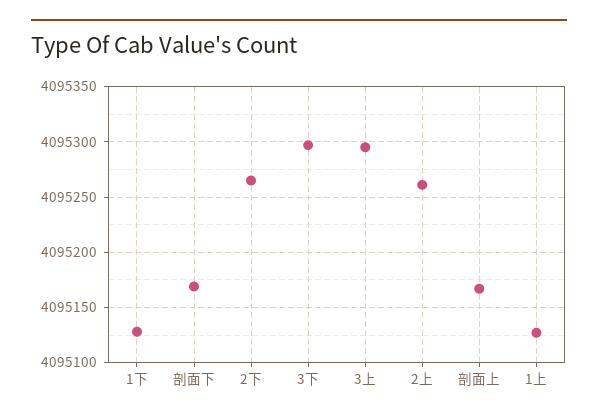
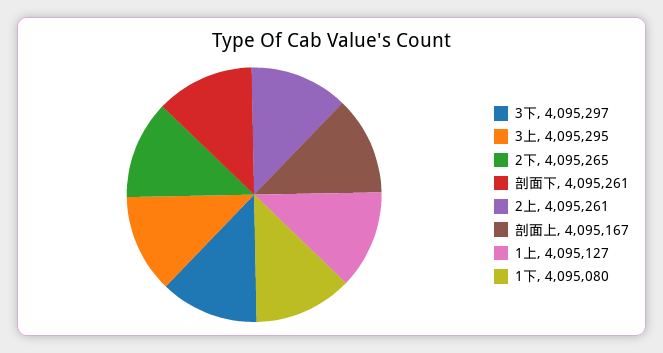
  {
-   "1下": 4095130,
+   "1下": 4095080,
-   "剖面下": 4095170,
+   "剖面下": 4095261,
    "2下": 4095265,
    "3下": 4095297,
    "3上": 4095295,
    "2上": 4095261,
    "剖面上": 4095167,
    "1上": 4095127
  }

